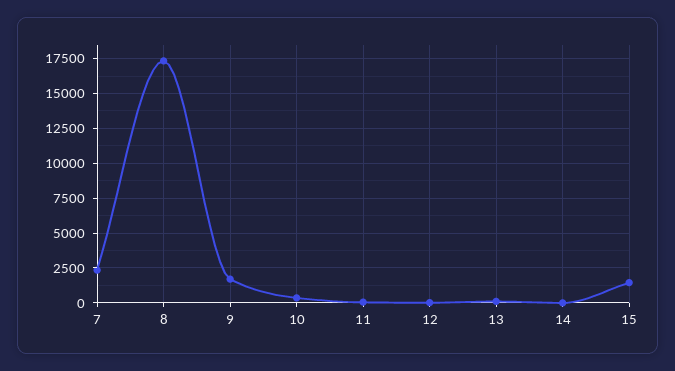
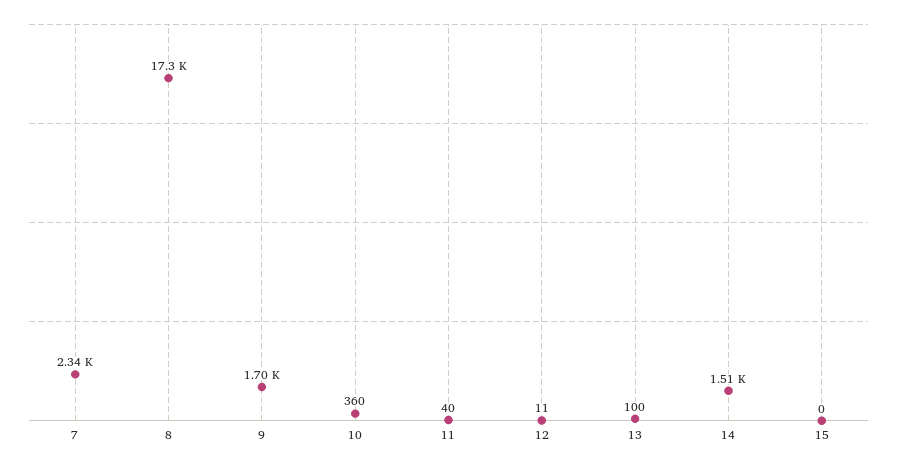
  {
    "7": 2340,
    "8": 17300,
    "9": 1700,
    "10": 360,
    "11": 40,
    "12": 11,
    "13": 100,
-   "14": 0,
+   "14": 1510,
-   "15": 1500
+   "15": 0
  }

